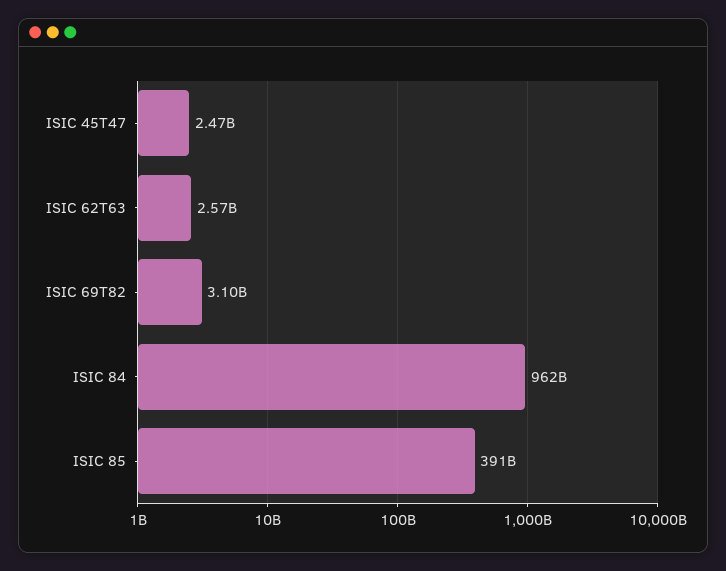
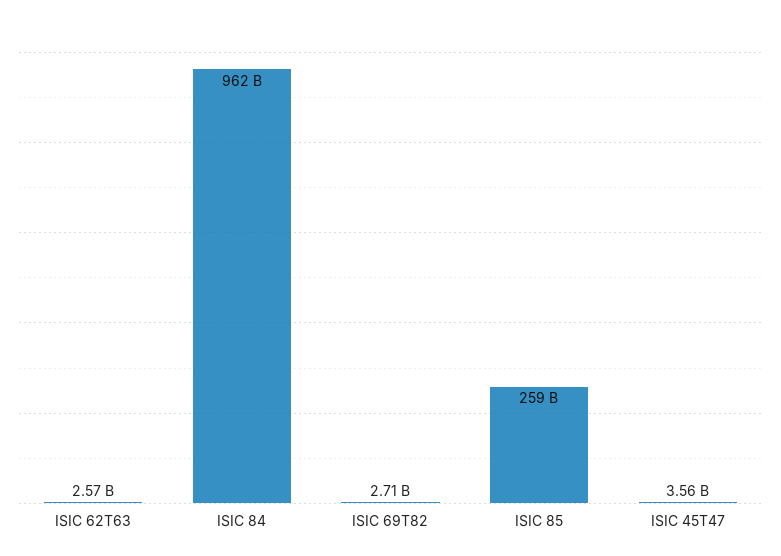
  {
-   "ISIC 45T47": 2470000000,
+   "ISIC 45T47": 3560000000,
    "ISIC 62T63": 2570000000,
-   "ISIC 69T82": 3100000000,
+   "ISIC 69T82": 2710000000,
    "ISIC 84": 962000000000,
-   "ISIC 85": 391000000000
+   "ISIC 85": 259000000000
  }

